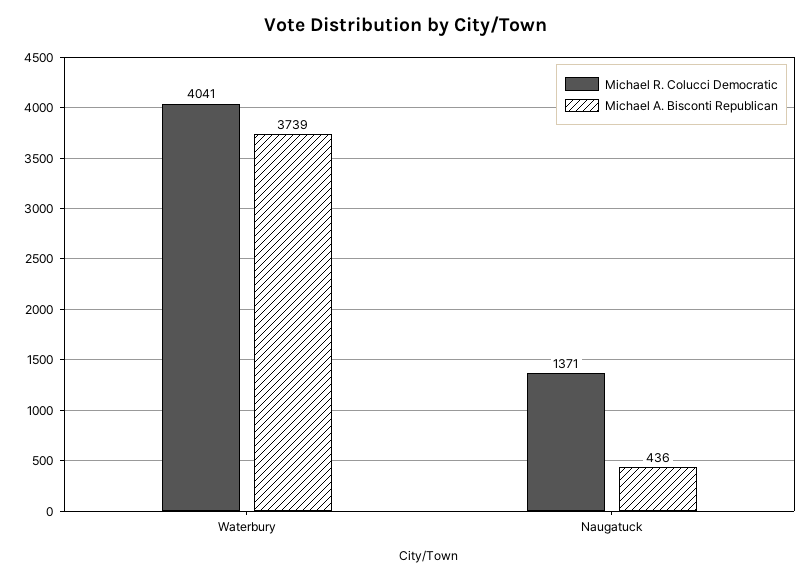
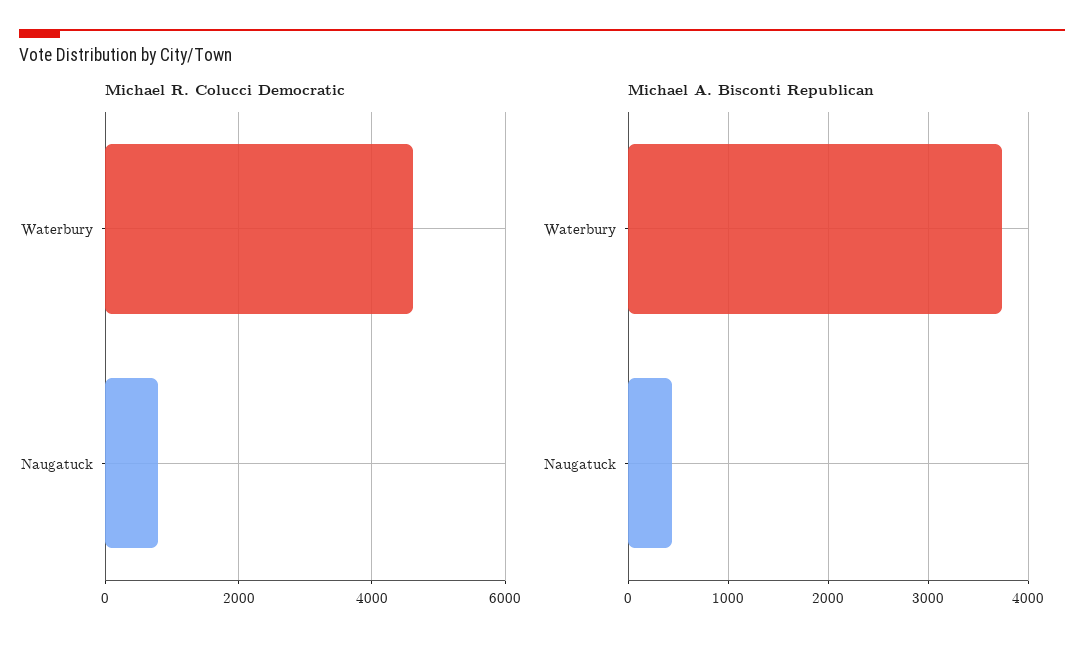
  {
    "Michael R. Colucci Democratic": {
-     "Waterbury": 4041,
+     "Waterbury": 4600,
-     "Naugatuck": 1371
+     "Naugatuck": 800
    },
    "Michael A. Bisconti Republican": {
      "Waterbury": 3739,
      "Naugatuck": 436
    }
  }

